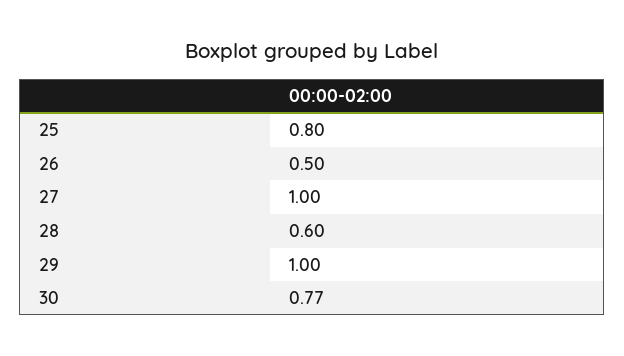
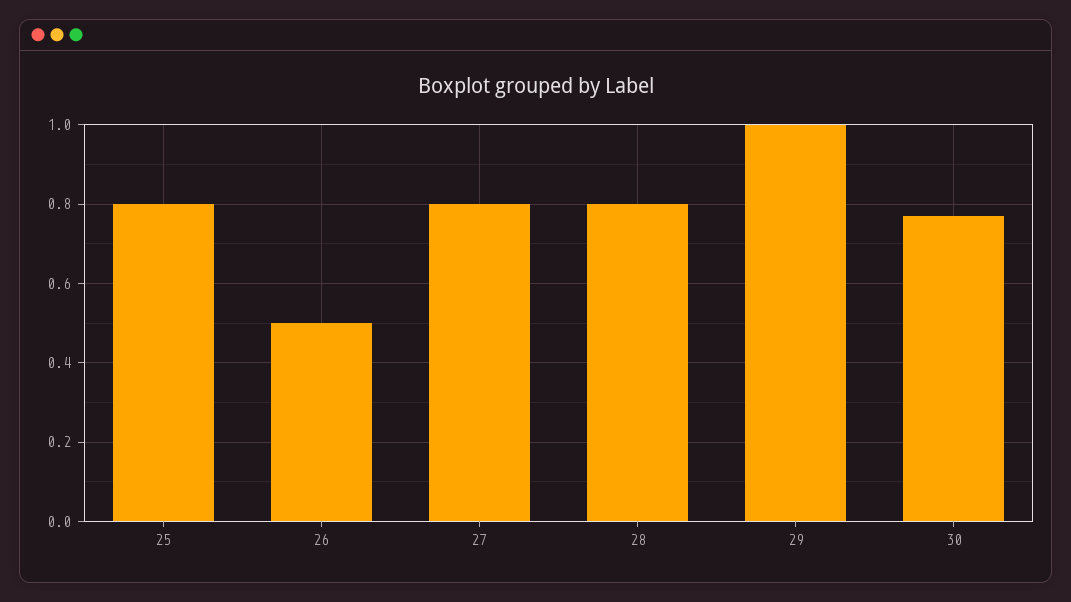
  {
    "25": 0.8,
    "26": 0.5,
-   "27": 1,
+   "27": 0.8,
-   "28": 0.6,
+   "28": 0.8,
    "29": 1,
    "30": 0.77
  }

